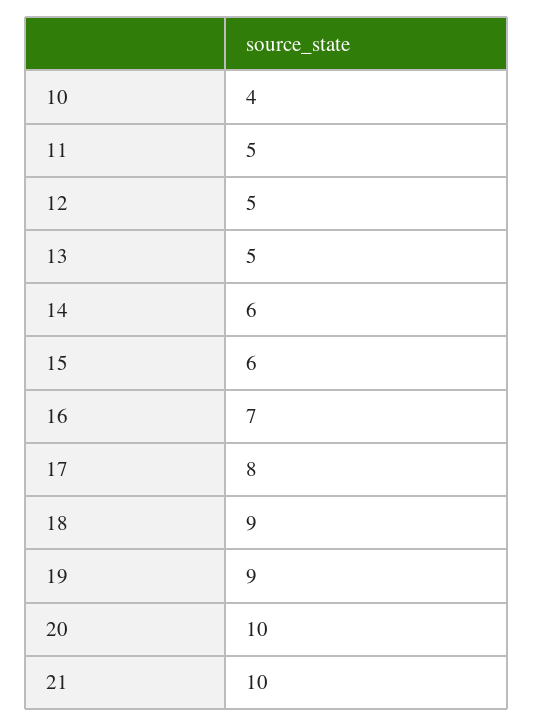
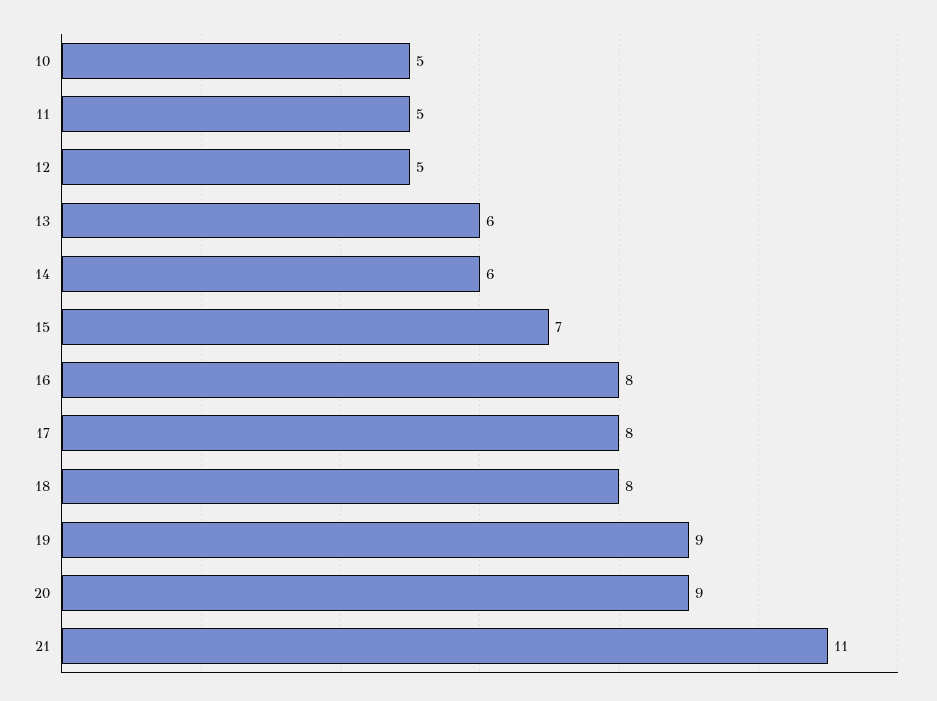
  {
-   "10": 4,
+   "10": 5,
    "11": 5,
    "12": 5,
-   "13": 5,
+   "13": 6,
    "14": 6,
-   "15": 6,
+   "15": 7,
-   "16": 7,
+   "16": 8,
    "17": 8,
-   "18": 9,
+   "18": 8,
    "19": 9,
-   "20": 10,
+   "20": 9,
-   "21": 10
+   "21": 11
  }

